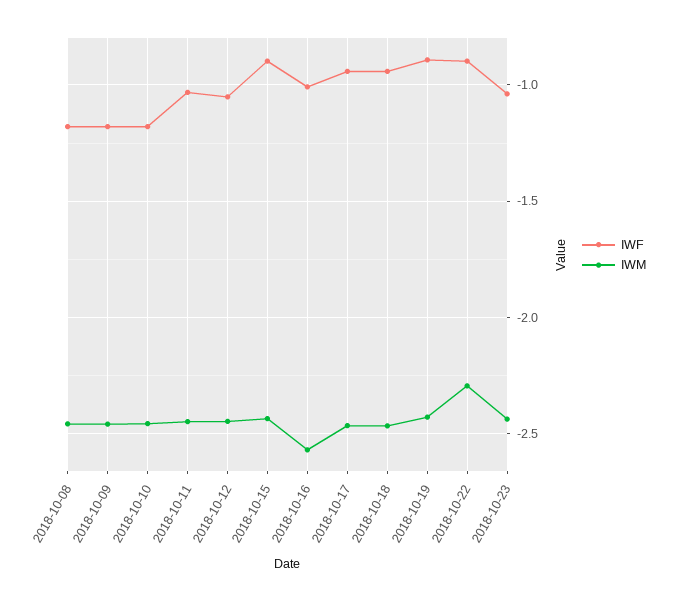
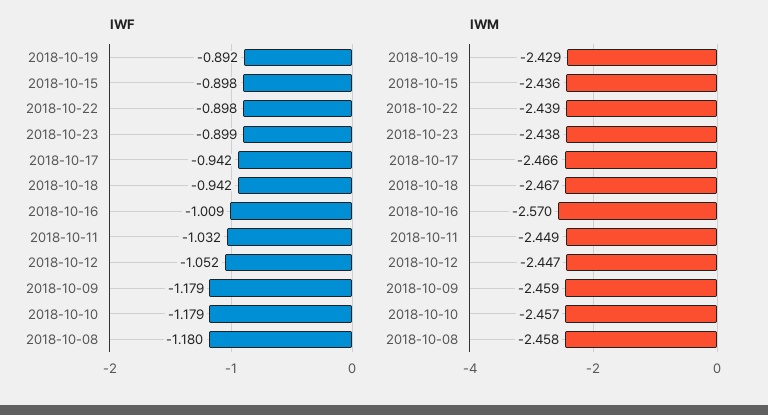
  {
    "IWF": {
      "2018-10-08": -1.18,
      "2018-10-09": -1.179,
      "2018-10-10": -1.179,
      "2018-10-11": -1.032,
      "2018-10-12": -1.052,
      "2018-10-15": -0.898,
      "2018-10-16": -1.009,
      "2018-10-17": -0.942,
      "2018-10-18": -0.942,
      "2018-10-19": -0.892,
      "2018-10-22": -0.898,
-     "2018-10-23": -1.05
+     "2018-10-23": -0.899
    },
    "IWM": {
      "2018-10-08": -2.458,
      "2018-10-09": -2.459,
      "2018-10-10": -2.457,
      "2018-10-11": -2.449,
      "2018-10-12": -2.447,
      "2018-10-15": -2.436,
      "2018-10-16": -2.57,
      "2018-10-17": -2.466,
      "2018-10-18": -2.467,
      "2018-10-19": -2.429,
-     "2018-10-22": -2.3,
+     "2018-10-22": -2.439,
      "2018-10-23": -2.438
    }
  }

